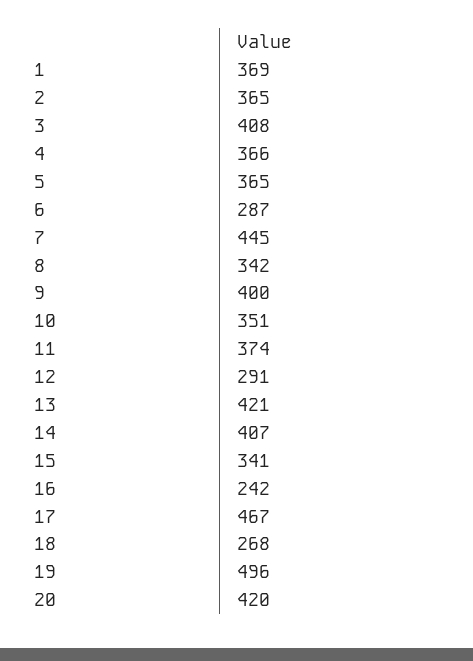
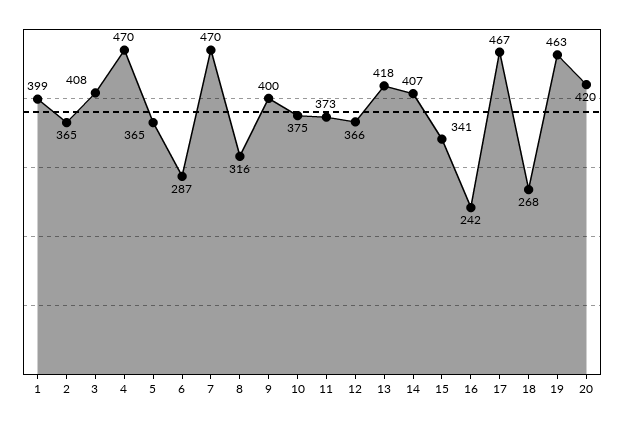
  {
-   "1": 369,
+   "1": 399,
    "2": 365,
    "3": 408,
-   "4": 366,
+   "4": 470,
    "5": 365,
    "6": 287,
-   "7": 445,
+   "7": 470,
-   "8": 342,
+   "8": 316,
    "9": 400,
-   "10": 351,
+   "10": 375,
-   "11": 374,
+   "11": 373,
-   "12": 291,
+   "12": 366,
-   "13": 421,
+   "13": 418,
    "14": 407,
    "15": 341,
    "16": 242,
    "17": 467,
    "18": 268,
-   "19": 496,
+   "19": 463,
    "20": 420
  }

